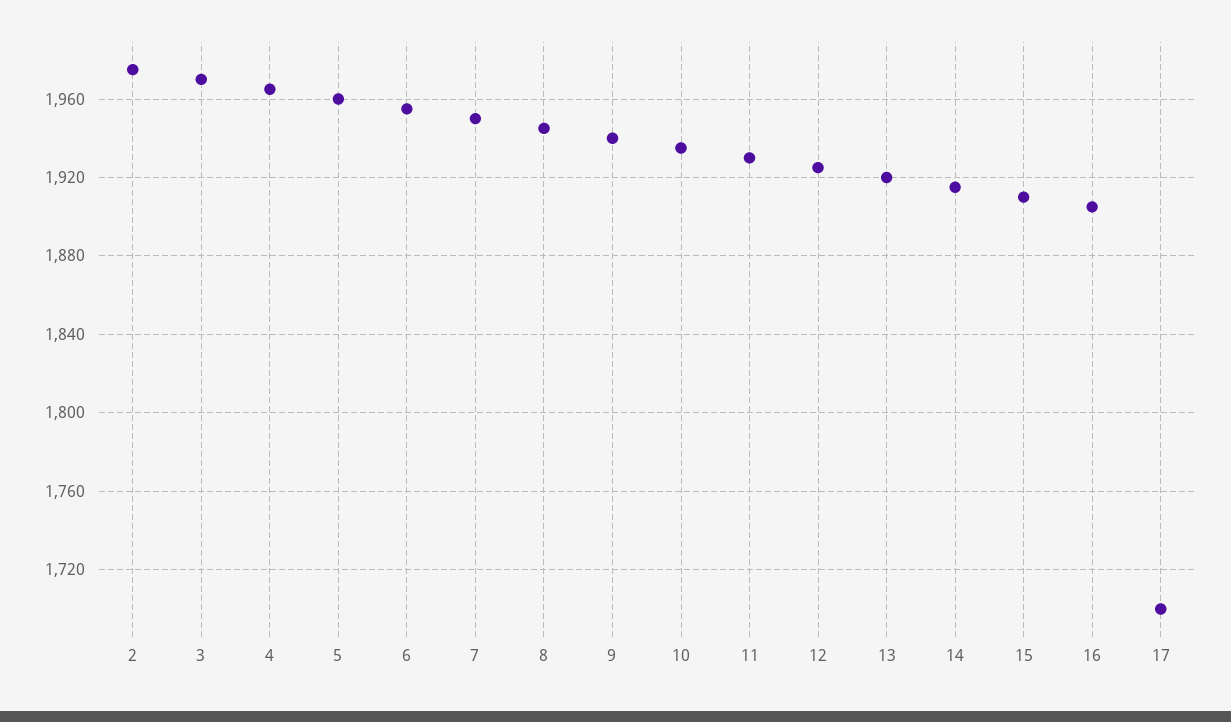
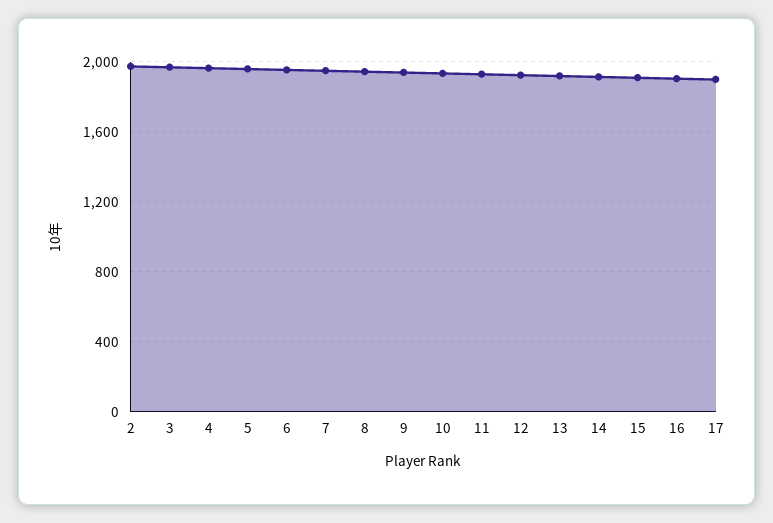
  {
    "2": 1975,
    "3": 1970,
    "4": 1965,
    "5": 1960,
    "6": 1955,
    "7": 1950,
    "8": 1945,
    "9": 1940,
    "10": 1935,
    "11": 1930,
    "12": 1925,
    "13": 1920,
    "14": 1915,
    "15": 1910,
    "16": 1905,
-   "17": 1700
+   "17": 1900
  }

